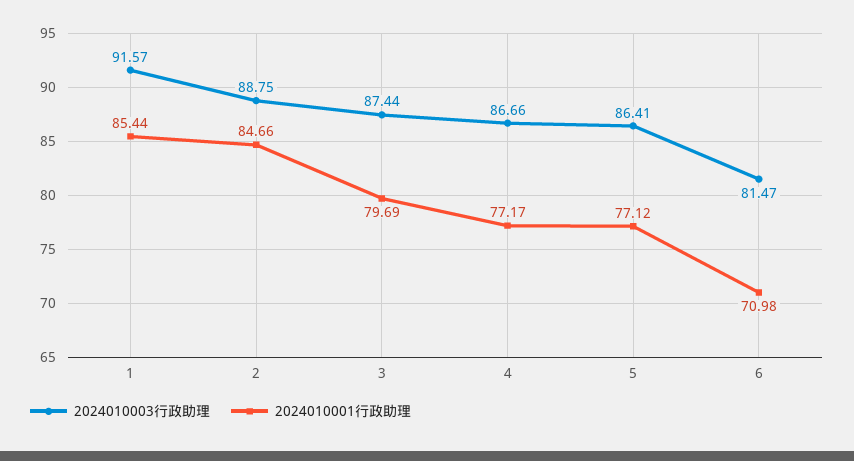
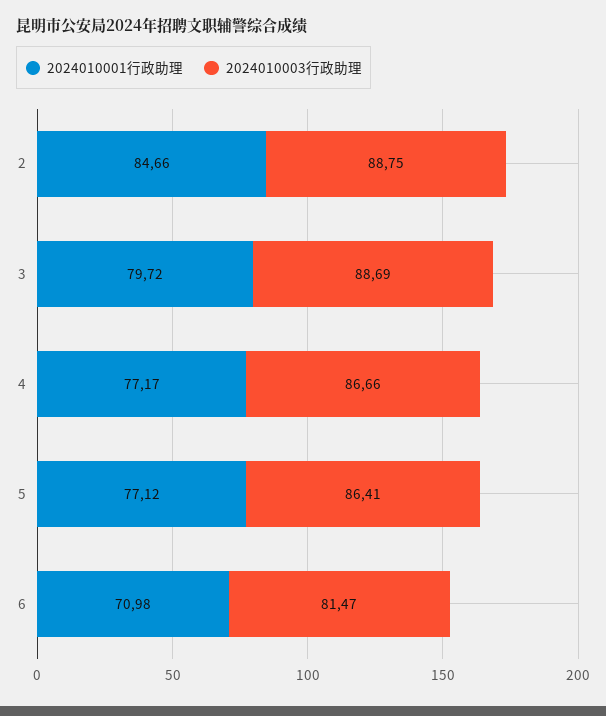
  {
    "2024010003行政助理": {
-     "1": 91.57,
      "2": 88.75,
-     "3": 87.44,
+     "3": 88.69,
      "4": 86.66,
      "5": 86.41,
      "6": 81.47
    },
    "2024010001行政助理": {
-     "1": 85.44,
      "2": 84.66,
-     "3": 79.69,
+     "3": 79.72,
      "4": 77.17,
      "5": 77.12,
      "6": 70.98
    }
  }

